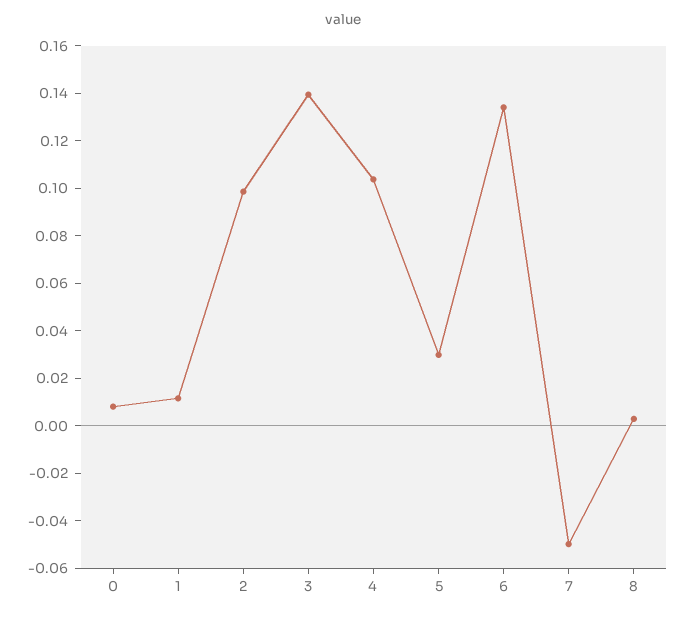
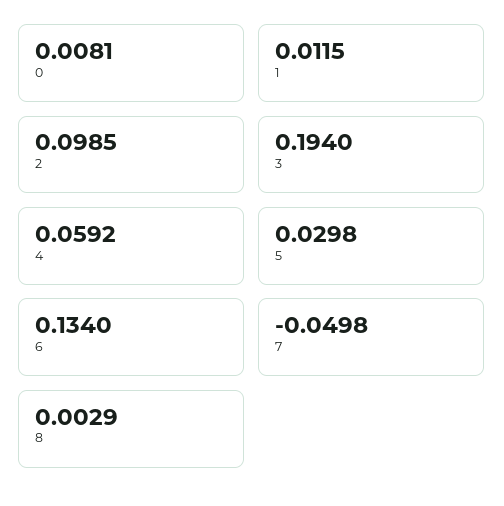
  {
    "0": 0.0081,
    "1": 0.0115,
    "2": 0.0985,
-   "3": 0.14,
+   "3": 0.194,
-   "4": 0.105,
+   "4": 0.0592,
    "5": 0.0298,
    "6": 0.134,
    "7": -0.0498,
    "8": 0.0029
  }

